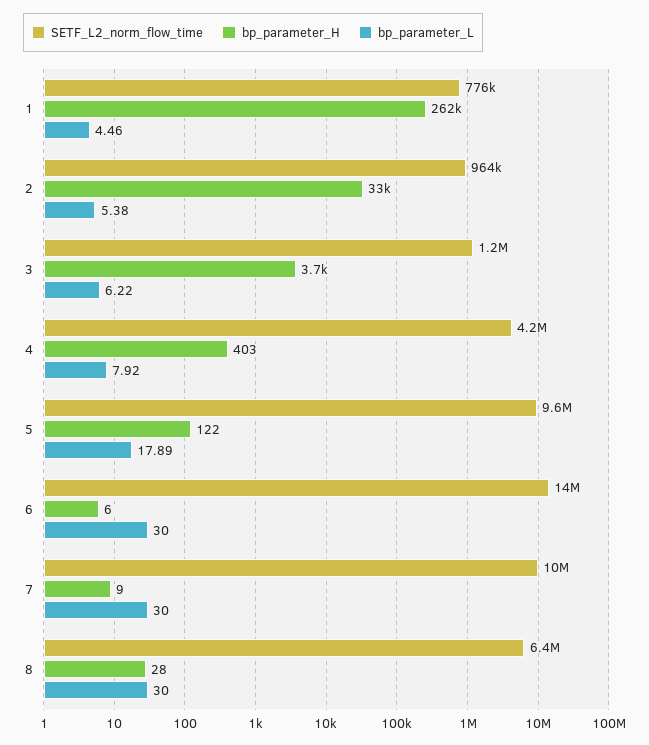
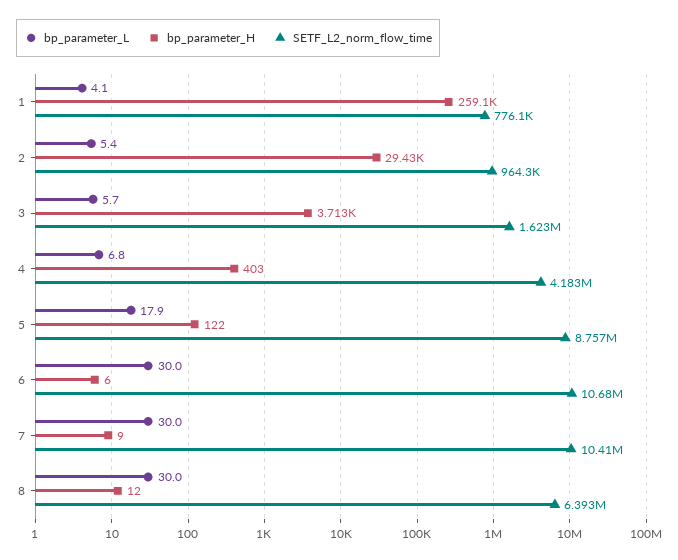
  {
    "SETF_L2_norm_flow_time": {
      "1": 776100,
      "2": 964300,
-     "3": 1200000,
+     "3": 1623000,
      "4": 4183000,
-     "5": 9600000,
+     "5": 8757000,
-     "6": 14000000,
+     "6": 10680000,
      "7": 10410000,
      "8": 6393000
    },
    "bp_parameter_H": {
-     "1": 262000,
+     "1": 259100,
-     "2": 33000,
+     "2": 29430,
      "3": 3713,
      "4": 403,
      "5": 122,
      "6": 6,
      "7": 9,
-     "8": 28
+     "8": 12
    },
    "bp_parameter_L": {
-     "1": 4.46,
+     "1": 4.1,
      "2": 5.38,
-     "3": 6.22,
+     "3": 5.7,
-     "4": 7.92,
+     "4": 6.8,
      "5": 17.89,
      "6": 30,
      "7": 30,
      "8": 30
    }
  }

